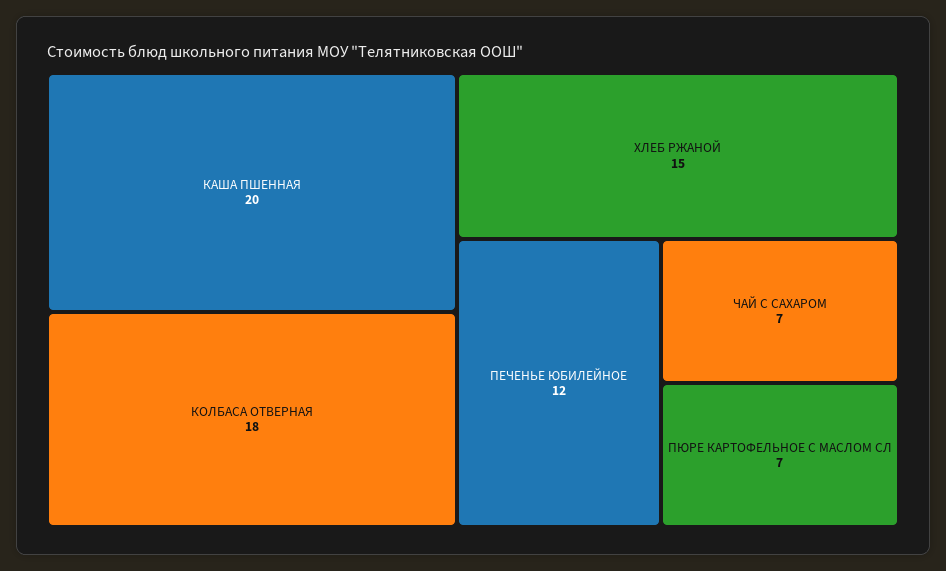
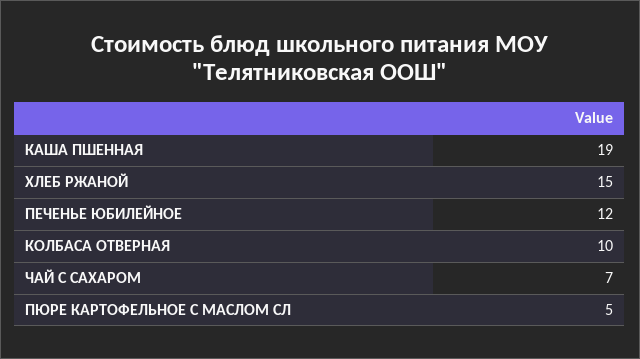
  {
-   "КАША ПШЕННАЯ": 20,
+   "КАША ПШЕННАЯ": 19,
-   "КОЛБАСА ОТВЕРНАЯ": 18,
+   "КОЛБАСА ОТВЕРНАЯ": 10,
    "ХЛЕБ РЖАНОЙ": 15,
    "ПЕЧЕНЬЕ ЮБИЛЕЙНОЕ": 12,
    "ЧАЙ С САХАРОМ": 7,
-   "ПЮРЕ КАРТОФЕЛЬНОЕ С МАСЛОМ СЛ": 7
+   "ПЮРЕ КАРТОФЕЛЬНОЕ С МАСЛОМ СЛ": 5
  }

